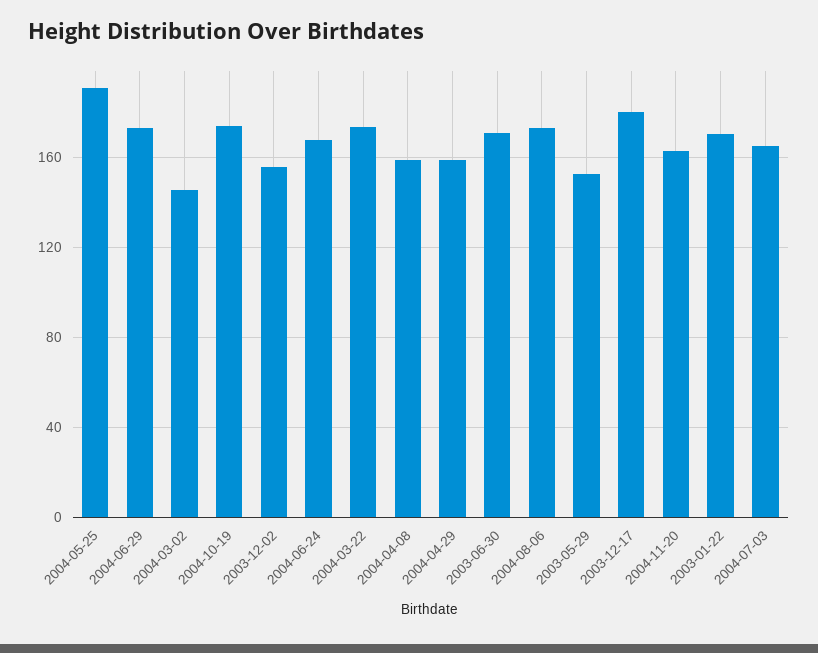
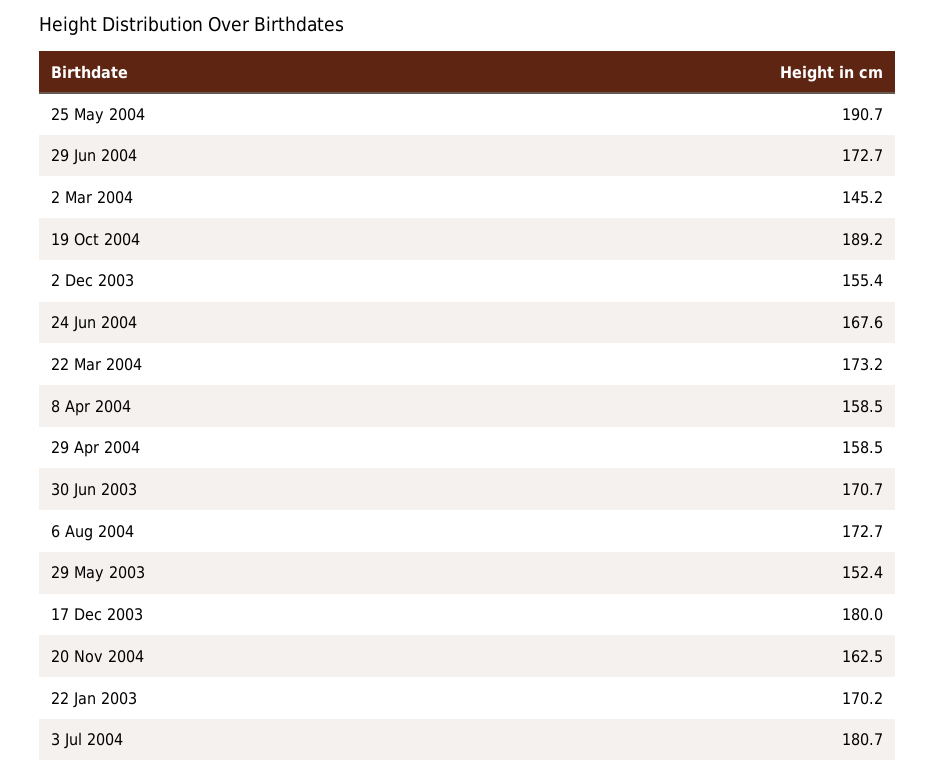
  {
    "2004-05-25": 190.7,
    "2004-06-29": 172.7,
    "2004-03-02": 145.2,
-   "2004-10-19": 175,
+   "2004-10-19": 189.2,
    "2003-12-02": 155.4,
    "2004-06-24": 167.6,
    "2004-03-22": 173.2,
    "2004-04-08": 158.5,
    "2004-04-29": 158.5,
    "2003-06-30": 170.7,
    "2004-08-06": 172.7,
    "2003-05-29": 152.4,
    "2003-12-17": 180,
    "2004-11-20": 162.5,
    "2003-01-22": 170.2,
-   "2004-07-03": 165
+   "2004-07-03": 180.7
  }

